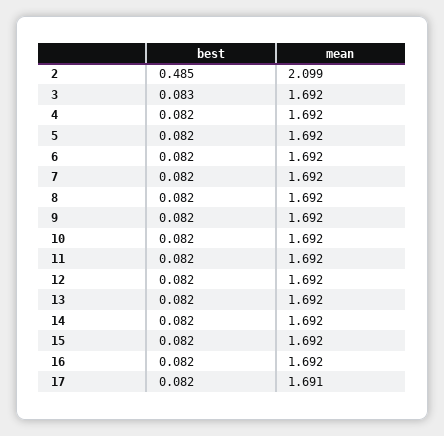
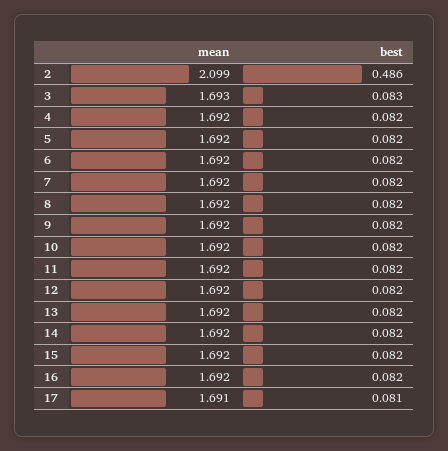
  {
    "best": {
-     "2": 0.485,
+     "2": 0.486,
      "3": 0.083,
      "4": 0.082,
      "5": 0.082,
      "6": 0.082,
      "7": 0.082,
      "8": 0.082,
      "9": 0.082,
      "10": 0.082,
      "11": 0.082,
      "12": 0.082,
      "13": 0.082,
      "14": 0.082,
      "15": 0.082,
      "16": 0.082,
-     "17": 0.082
+     "17": 0.081
    },
    "mean": {
      "2": 2.099,
-     "3": 1.692,
+     "3": 1.693,
      "4": 1.692,
      "5": 1.692,
      "6": 1.692,
      "7": 1.692,
      "8": 1.692,
      "9": 1.692,
      "10": 1.692,
      "11": 1.692,
      "12": 1.692,
      "13": 1.692,
      "14": 1.692,
      "15": 1.692,
      "16": 1.692,
      "17": 1.691
    }
  }

